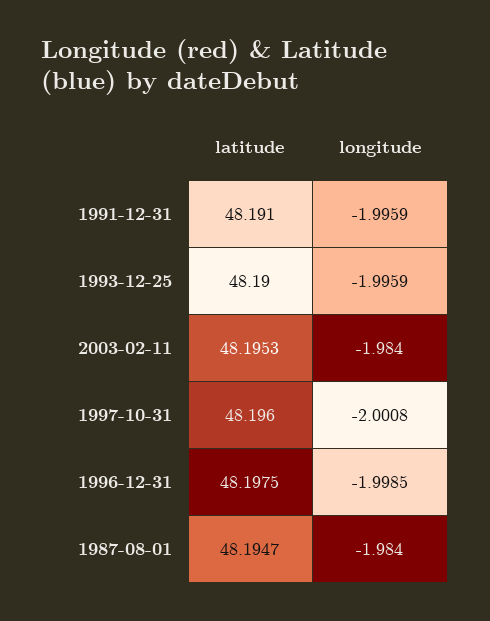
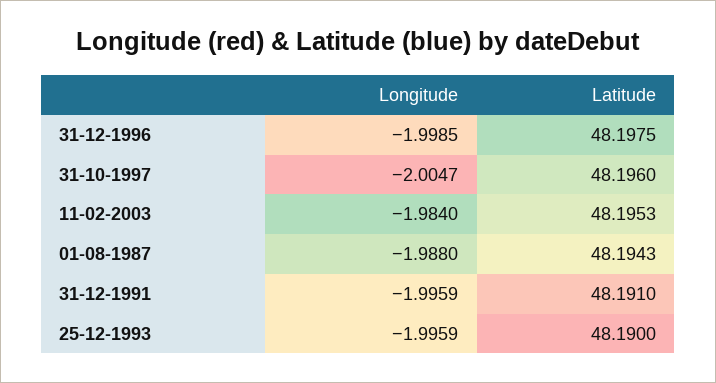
  {
    "latitude": {
      "1991-12-31": 48.191,
      "1993-12-25": 48.19,
      "2003-02-11": 48.1953,
      "1997-10-31": 48.196,
      "1996-12-31": 48.1975,
-     "1987-08-01": 48.1947
+     "1987-08-01": 48.1943
    },
    "longitude": {
      "1991-12-31": -1.9959,
      "1993-12-25": -1.9959,
      "2003-02-11": -1.984,
-     "1997-10-31": -2.0008,
+     "1997-10-31": -2.0047,
      "1996-12-31": -1.9985,
-     "1987-08-01": -1.984
+     "1987-08-01": -1.988
    }
  }

